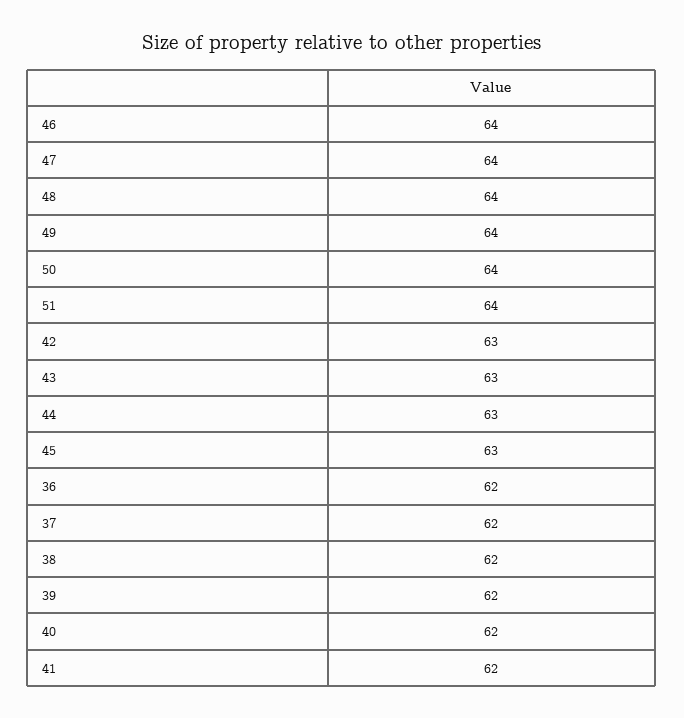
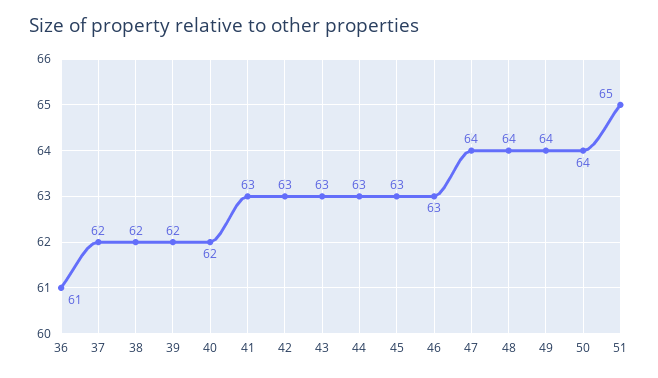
  {
-   "46": 64,
+   "46": 63,
    "47": 64,
    "48": 64,
    "49": 64,
    "50": 64,
-   "51": 64,
+   "51": 65,
    "42": 63,
    "43": 63,
    "44": 63,
    "45": 63,
-   "36": 62,
+   "36": 61,
    "37": 62,
    "38": 62,
    "39": 62,
    "40": 62,
-   "41": 62
+   "41": 63
  }

